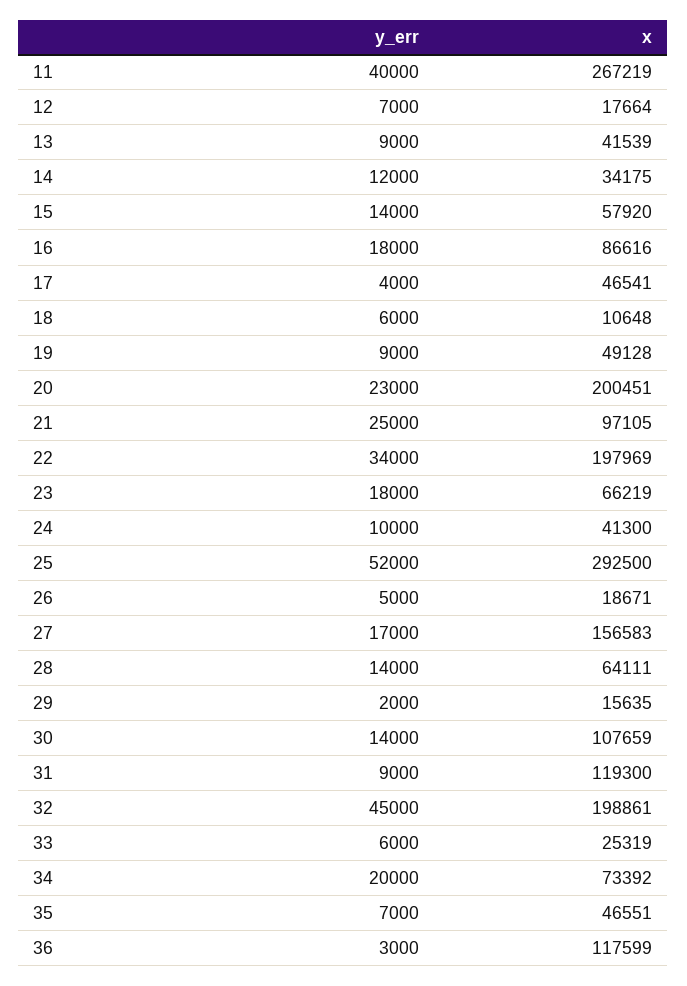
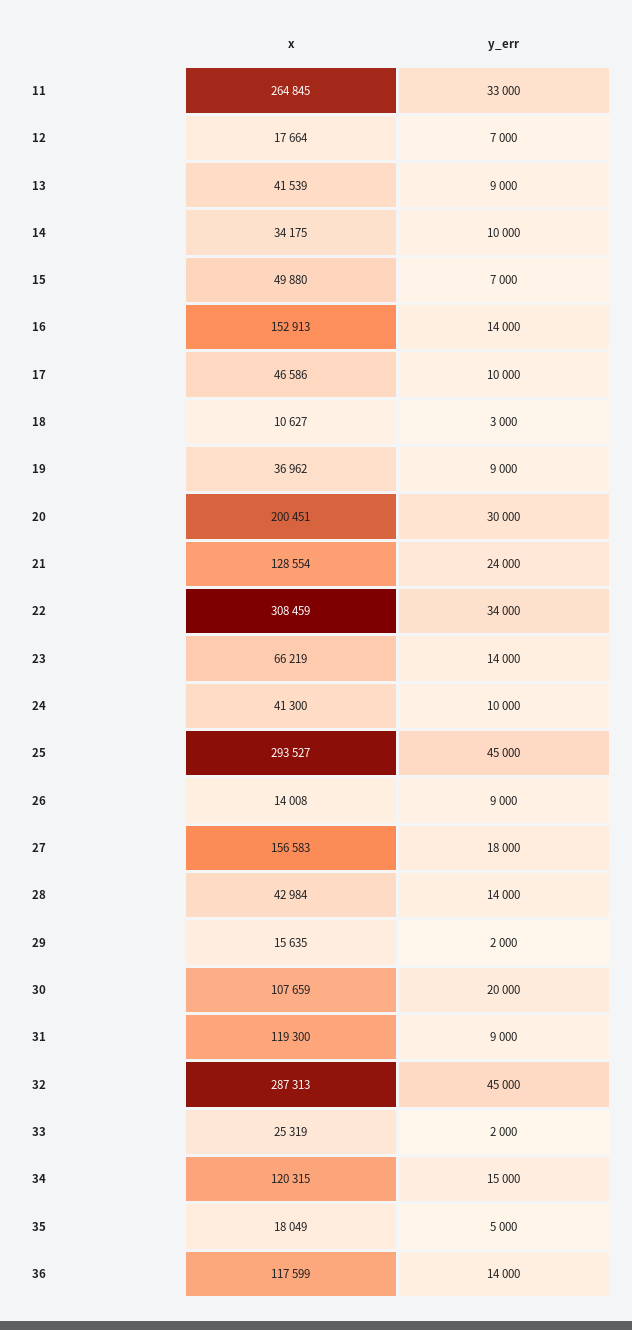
  {
    "y_err": {
-     "11": 40000,
+     "11": 33000,
      "12": 7000,
      "13": 9000,
-     "14": 12000,
+     "14": 10000,
-     "15": 14000,
+     "15": 7000,
-     "16": 18000,
+     "16": 14000,
-     "17": 4000,
+     "17": 10000,
-     "18": 6000,
+     "18": 3000,
      "19": 9000,
-     "20": 23000,
+     "20": 30000,
-     "21": 25000,
+     "21": 24000,
      "22": 34000,
-     "23": 18000,
+     "23": 14000,
      "24": 10000,
-     "25": 52000,
+     "25": 45000,
-     "26": 5000,
+     "26": 9000,
-     "27": 17000,
+     "27": 18000,
      "28": 14000,
      "29": 2000,
-     "30": 14000,
+     "30": 20000,
      "31": 9000,
      "32": 45000,
-     "33": 6000,
+     "33": 2000,
-     "34": 20000,
+     "34": 15000,
-     "35": 7000,
+     "35": 5000,
-     "36": 3000
+     "36": 14000
    },
    "x": {
-     "11": 267219,
+     "11": 264845,
      "12": 17664,
      "13": 41539,
      "14": 34175,
-     "15": 57920,
+     "15": 49880,
-     "16": 86616,
+     "16": 152913,
-     "17": 46541,
+     "17": 46586,
-     "18": 10648,
+     "18": 10627,
-     "19": 49128,
+     "19": 36962,
      "20": 200451,
-     "21": 97105,
+     "21": 128554,
-     "22": 197969,
+     "22": 308459,
      "23": 66219,
      "24": 41300,
-     "25": 292500,
+     "25": 293527,
-     "26": 18671,
+     "26": 14008,
      "27": 156583,
-     "28": 64111,
+     "28": 42984,
      "29": 15635,
      "30": 107659,
      "31": 119300,
-     "32": 198861,
+     "32": 287313,
      "33": 25319,
-     "34": 73392,
+     "34": 120315,
-     "35": 46551,
+     "35": 18049,
      "36": 117599
    }
  }

